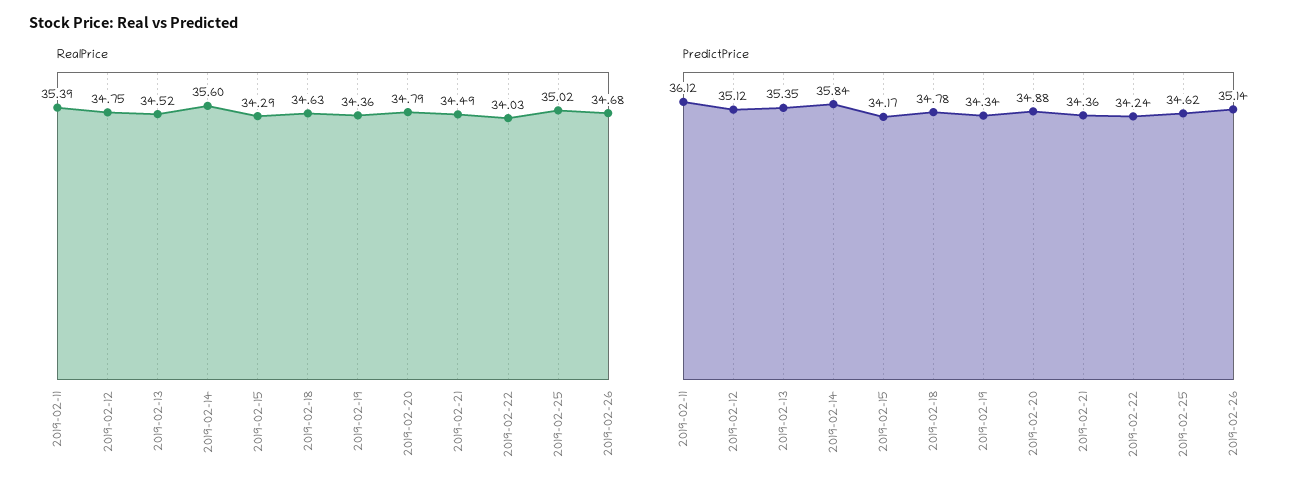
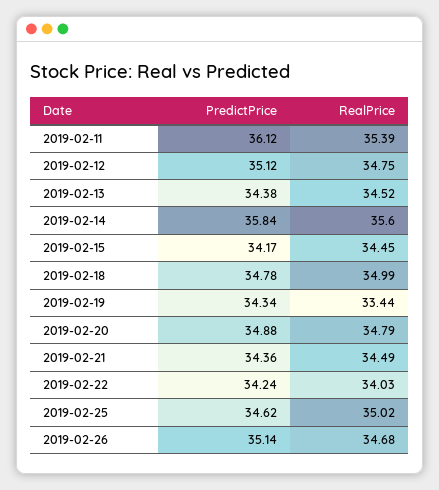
  {
    "RealPrice": {
      "2019-02-11": 35.39,
      "2019-02-12": 34.75,
      "2019-02-13": 34.52,
      "2019-02-14": 35.6,
-     "2019-02-15": 34.29,
+     "2019-02-15": 34.45,
-     "2019-02-18": 34.63,
+     "2019-02-18": 34.99,
-     "2019-02-19": 34.36,
+     "2019-02-19": 33.44,
      "2019-02-20": 34.79,
      "2019-02-21": 34.49,
      "2019-02-22": 34.03,
      "2019-02-25": 35.02,
      "2019-02-26": 34.68
    },
    "PredictPrice": {
      "2019-02-11": 36.12,
      "2019-02-12": 35.12,
-     "2019-02-13": 35.35,
+     "2019-02-13": 34.38,
      "2019-02-14": 35.84,
      "2019-02-15": 34.17,
      "2019-02-18": 34.78,
      "2019-02-19": 34.34,
      "2019-02-20": 34.88,
      "2019-02-21": 34.36,
      "2019-02-22": 34.24,
      "2019-02-25": 34.62,
      "2019-02-26": 35.14
    }
  }

